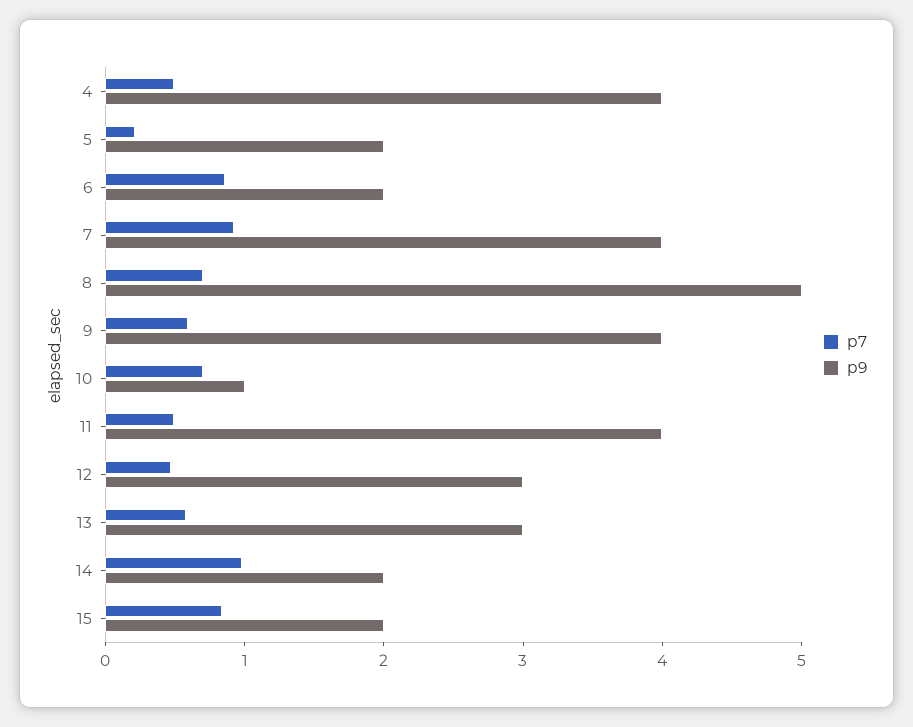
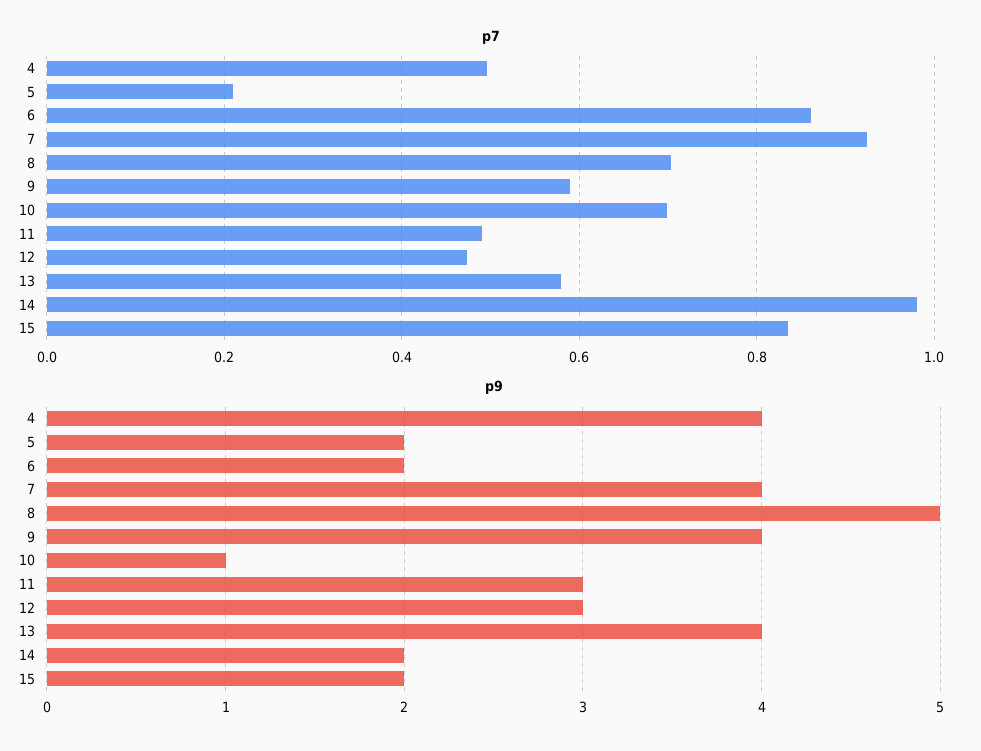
  {
    "p7": {
      "4": 0.5,
      "5": 0.2,
      "6": 0.86,
      "7": 0.92,
      "8": 0.7,
      "9": 0.58,
      "10": 0.7,
      "11": 0.5,
      "12": 0.48,
      "13": 0.58,
      "14": 0.98,
      "15": 0.84
    },
    "p9": {
      "4": 4,
      "5": 2,
      "6": 2,
      "7": 4,
      "8": 5,
      "9": 4,
      "10": 1,
-     "11": 4,
+     "11": 3,
      "12": 3,
-     "13": 3,
+     "13": 4,
      "14": 2,
      "15": 2
    }
  }

